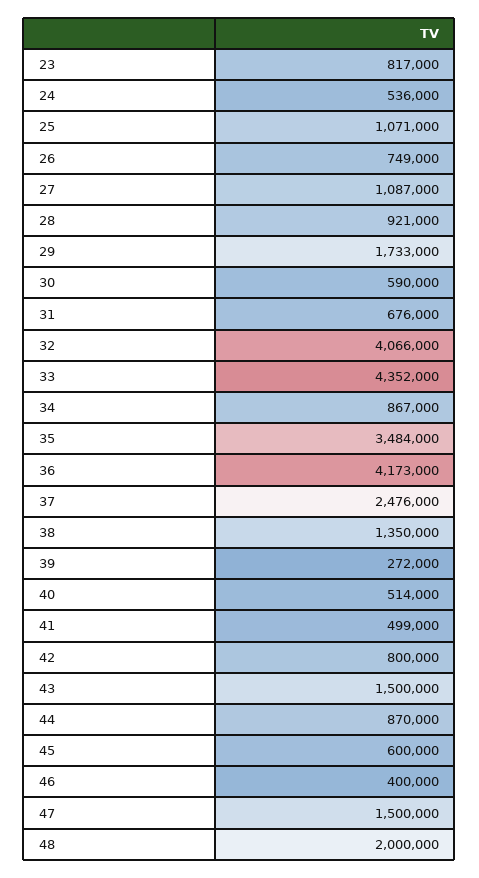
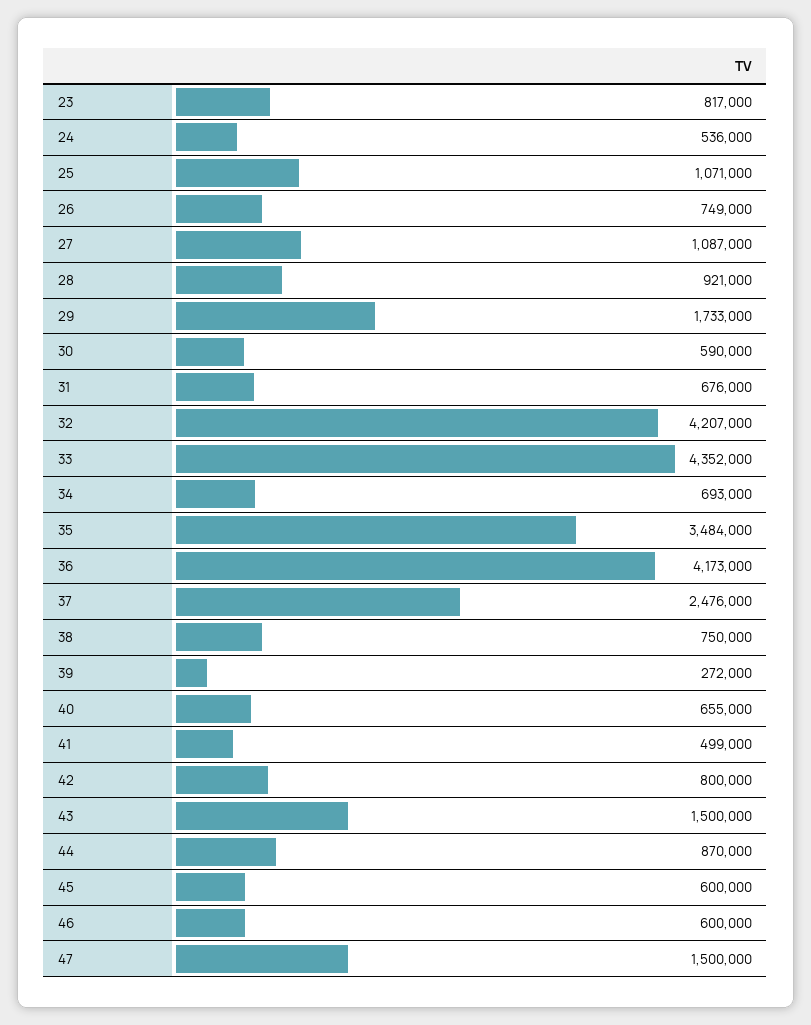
  {
    "23": 817000,
    "24": 536000,
    "25": 1071000,
    "26": 749000,
    "27": 1087000,
    "28": 921000,
    "29": 1733000,
    "30": 590000,
    "31": 676000,
-   "32": 4066000,
+   "32": 4207000,
    "33": 4352000,
-   "34": 867000,
+   "34": 693000,
    "35": 3484000,
    "36": 4173000,
    "37": 2476000,
-   "38": 1350000,
+   "38": 750000,
    "39": 272000,
-   "40": 514000,
+   "40": 655000,
    "41": 499000,
    "42": 800000,
    "43": 1500000,
    "44": 870000,
    "45": 600000,
-   "46": 400000,
+   "46": 600000,
-   "47": 1500000,
+   "47": 1500000
-   "48": 2000000
  }

